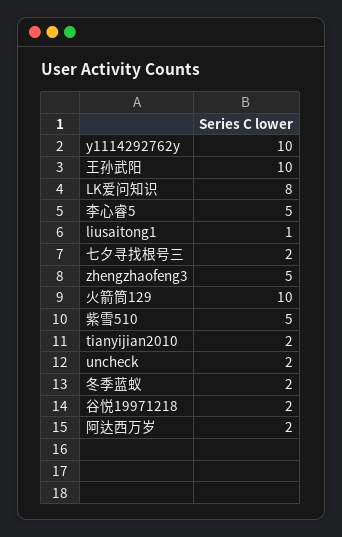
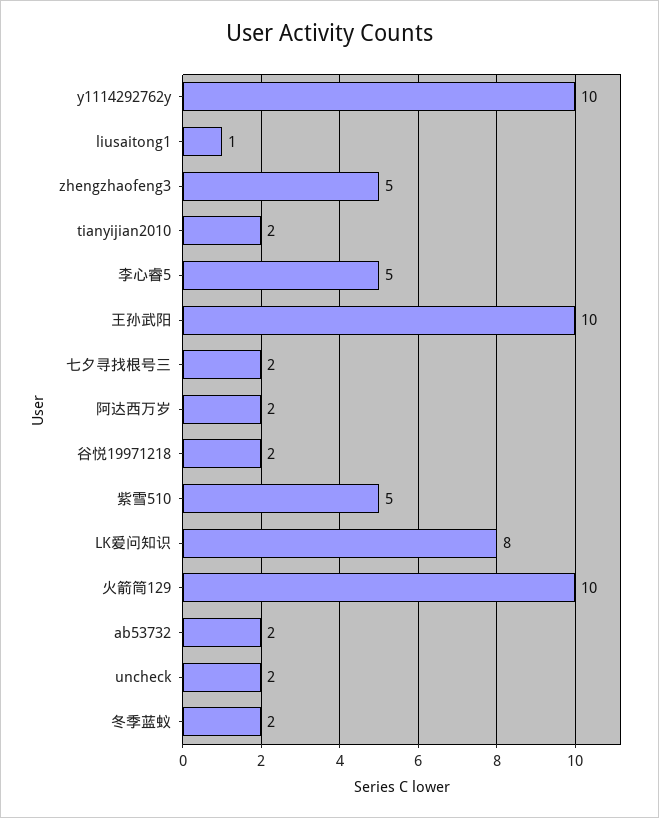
  {
    "y1114292762y": 10,
    "王孙武阳": 10,
    "LK爱问知识": 8,
    "李心睿5": 5,
    "liusaitong1": 1,
    "七夕寻找根号三": 2,
    "zhengzhaofeng3": 5,
    "火箭筒129": 10,
    "紫雪510": 5,
    "tianyijian2010": 2,
    "uncheck": 2,
    "冬季蓝蚁": 2,
    "谷悦19971218": 2,
-   "阿达西万岁": 2
+   "阿达西万岁": 2,
+   "ab53732": 2
  }

